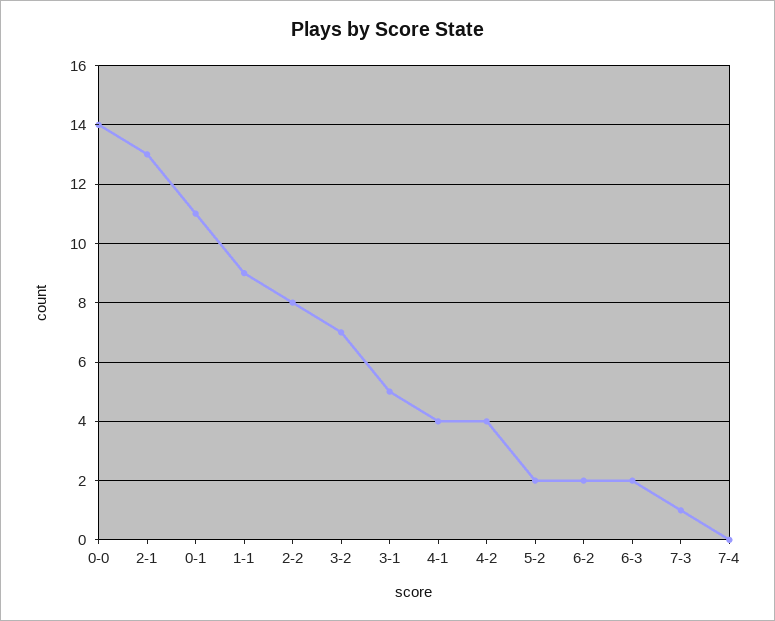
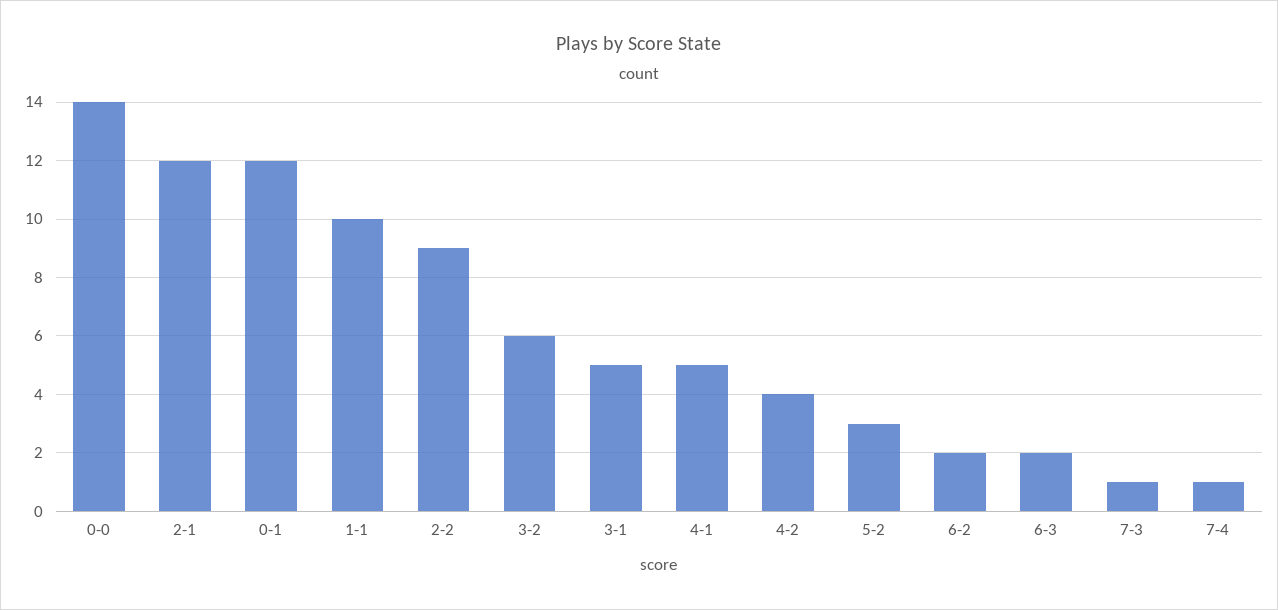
  {
    "0-0": 14,
-   "2-1": 13,
+   "2-1": 12,
-   "0-1": 11,
+   "0-1": 12,
-   "1-1": 9,
+   "1-1": 10,
-   "2-2": 8,
+   "2-2": 9,
-   "3-2": 7,
+   "3-2": 6,
    "3-1": 5,
-   "4-1": 4,
+   "4-1": 5,
    "4-2": 4,
-   "5-2": 2,
+   "5-2": 3,
    "6-2": 2,
    "6-3": 2,
    "7-3": 1,
-   "7-4": 0
+   "7-4": 1
  }

